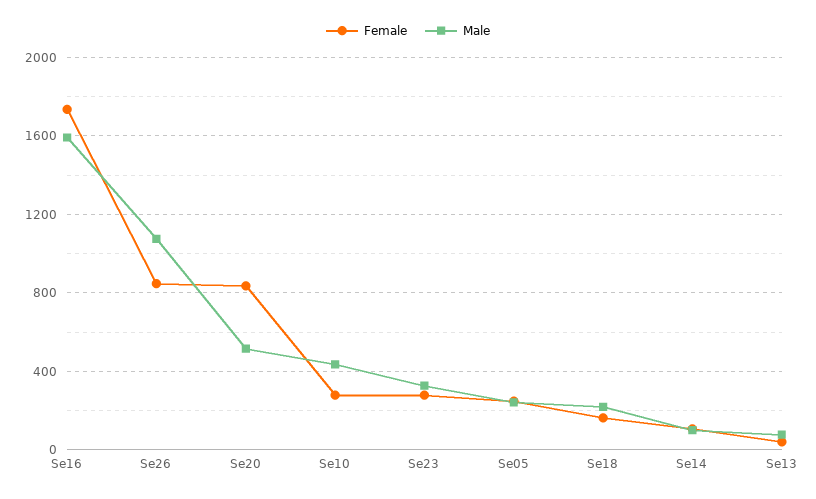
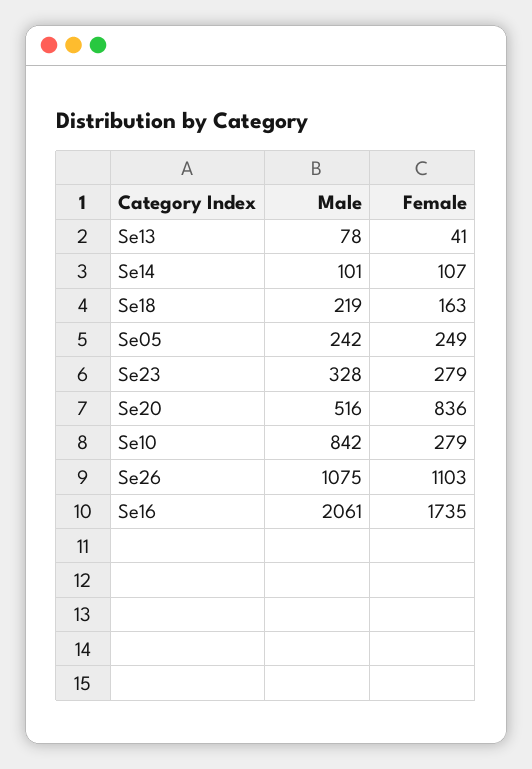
  {
    "Female": {
      "Se16": 1735,
-     "Se26": 850,
+     "Se26": 1103,
      "Se20": 836,
      "Se10": 279,
      "Se23": 279,
      "Se05": 249,
      "Se18": 163,
      "Se14": 107,
      "Se13": 41
    },
    "Male": {
-     "Se16": 1600,
+     "Se16": 2061,
      "Se26": 1075,
      "Se20": 516,
-     "Se10": 450,
+     "Se10": 842,
      "Se23": 328,
      "Se05": 242,
      "Se18": 219,
      "Se14": 101,
      "Se13": 78
    }
  }

